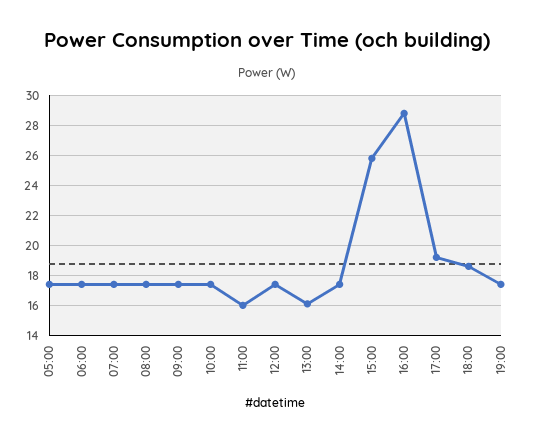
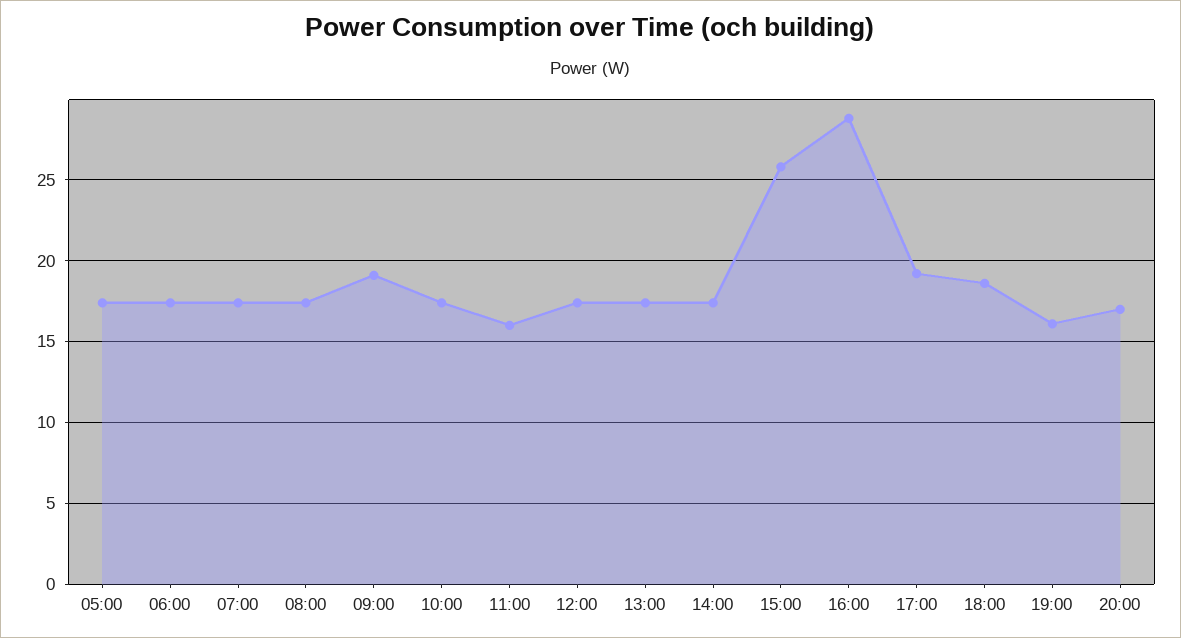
  {
    "05:00": 17.5,
    "06:00": 17.5,
    "07:00": 17.5,
    "08:00": 17.5,
-   "09:00": 17.5,
+   "09:00": 19,
    "10:00": 17.5,
    "11:00": 16,
    "12:00": 17.5,
-   "13:00": 16,
+   "13:00": 17.5,
    "14:00": 17.5,
    "15:00": 26,
    "16:00": 29,
    "17:00": 19,
    "18:00": 18.5,
-   "19:00": 17.5
+   "19:00": 16,
+   "20:00": 17
  }

